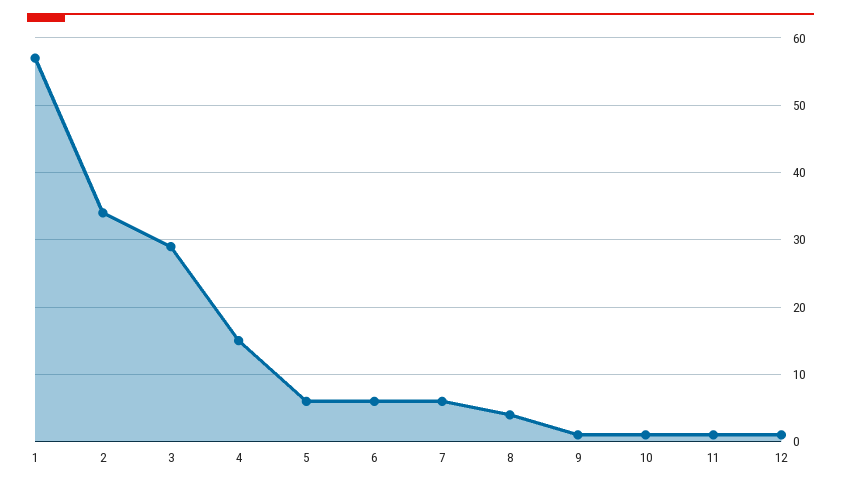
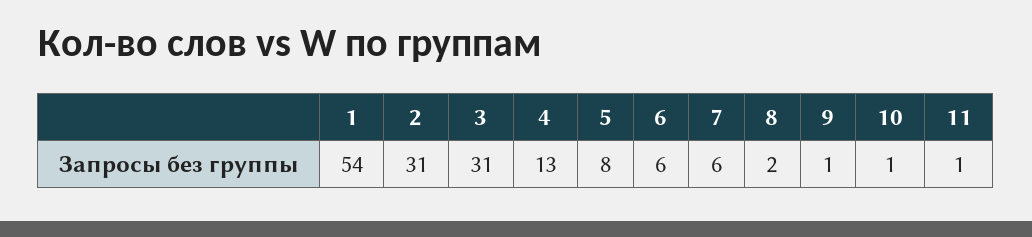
  {
-   "1": 57,
+   "1": 54,
-   "2": 34,
+   "2": 31,
-   "3": 29,
+   "3": 31,
-   "4": 15,
+   "4": 13,
-   "5": 6,
+   "5": 8,
    "6": 6,
    "7": 6,
-   "8": 4,
+   "8": 2,
    "9": 1,
    "10": 1,
-   "11": 1,
+   "11": 1
-   "12": 1
  }

